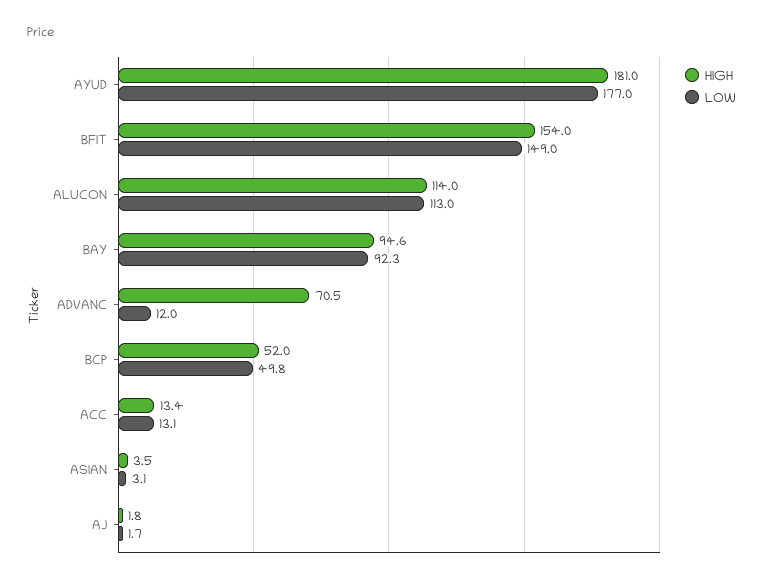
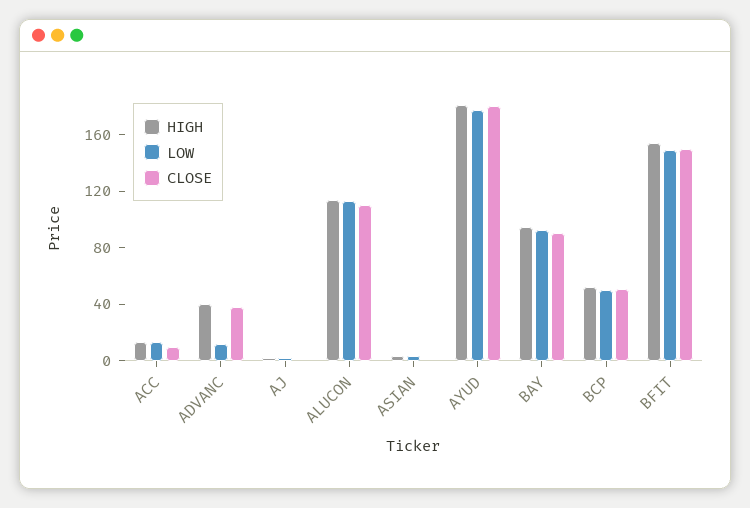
  {
    "HIGH": {
      "AYUD": 181,
      "BFIT": 154,
      "ALUCON": 114,
      "BAY": 94.6,
-     "ADVANC": 70.5,
+     "ADVANC": 40,
      "BCP": 52,
      "ACC": 13.4,
      "ASIAN": 3.5,
      "AJ": 1.8
    },
    "LOW": {
      "AYUD": 177,
      "BFIT": 149,
      "ALUCON": 113,
      "BAY": 92.3,
      "ADVANC": 12,
      "BCP": 49.8,
      "ACC": 13.1,
      "ASIAN": 3.1,
      "AJ": 1.7
-   }
+   },
+   "CLOSE": {
+     "ACC": 10,
+     "ADVANC": 40,
+     "AJ": 0,
+     "ALUCON": 110,
+     "ASIAN": 0,
+     "AYUD": 180,
+     "BAY": 90,
+     "BCP": 50,
+     "BFIT": 150
+   }
  }

